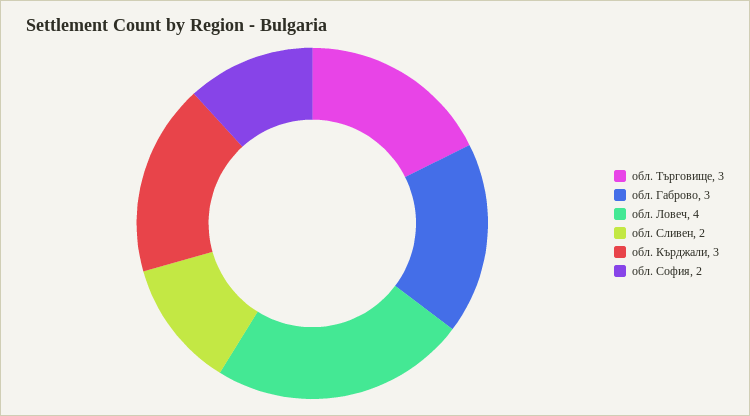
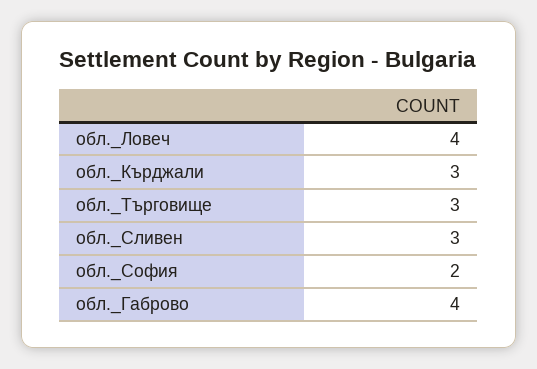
  {
    "обл. Търговище": 3,
-   "обл. Габрово": 3,
+   "обл. Габрово": 4,
    "обл. Ловеч": 4,
-   "обл. Сливен": 2,
+   "обл. Сливен": 3,
    "обл. Кърджали": 3,
    "обл. София": 2
  }

